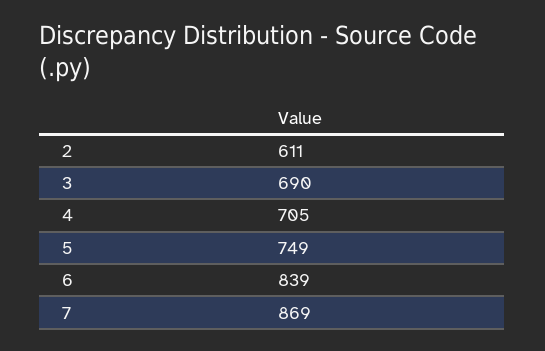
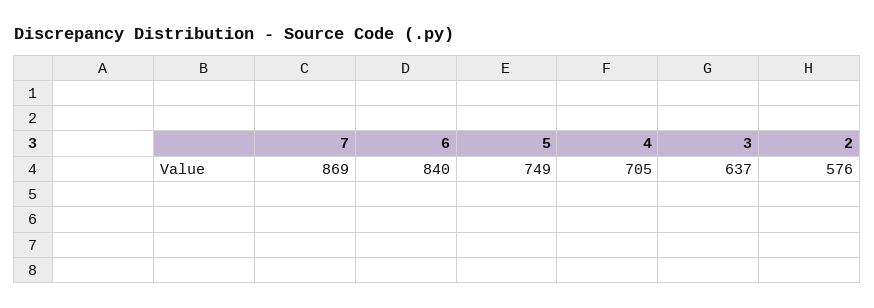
  {
-   "2": 611,
+   "2": 576,
-   "3": 690,
+   "3": 637,
    "4": 705,
    "5": 749,
-   "6": 839,
+   "6": 840,
    "7": 869
  }

